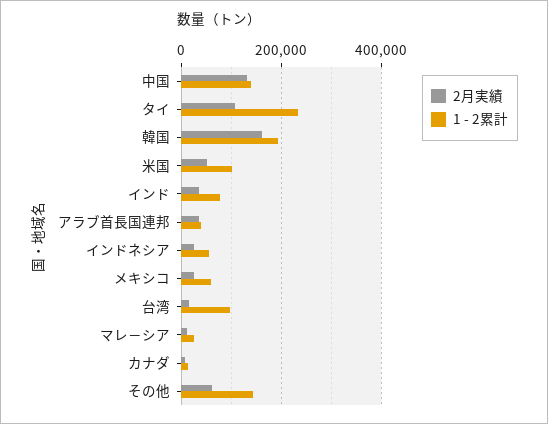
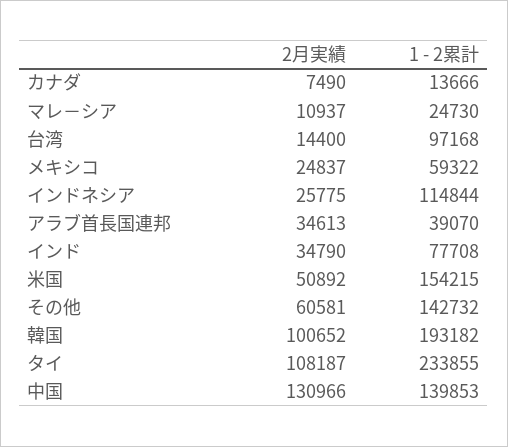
  {
    "2月実績": {
      "中国": 130966,
      "タイ": 108187,
-     "韓国": 160000,
+     "韓国": 100652,
      "米国": 50892,
      "インド": 34790,
      "アラブ首長国連邦": 34613,
      "インドネシア": 25775,
      "メキシコ": 24837,
      "台湾": 14400,
      "マレ－シア": 10937,
      "カナダ": 7490,
      "その他": 60581
    },
    "1 - 2累計": {
      "中国": 139853,
      "タイ": 233855,
      "韓国": 193182,
-     "米国": 100000,
+     "米国": 154215,
      "インド": 77708,
      "アラブ首長国連邦": 39070,
-     "インドネシア": 60000,
+     "インドネシア": 114844,
      "メキシコ": 59322,
      "台湾": 97168,
      "マレ－シア": 24730,
      "カナダ": 13666,
      "その他": 142732
    }
  }

